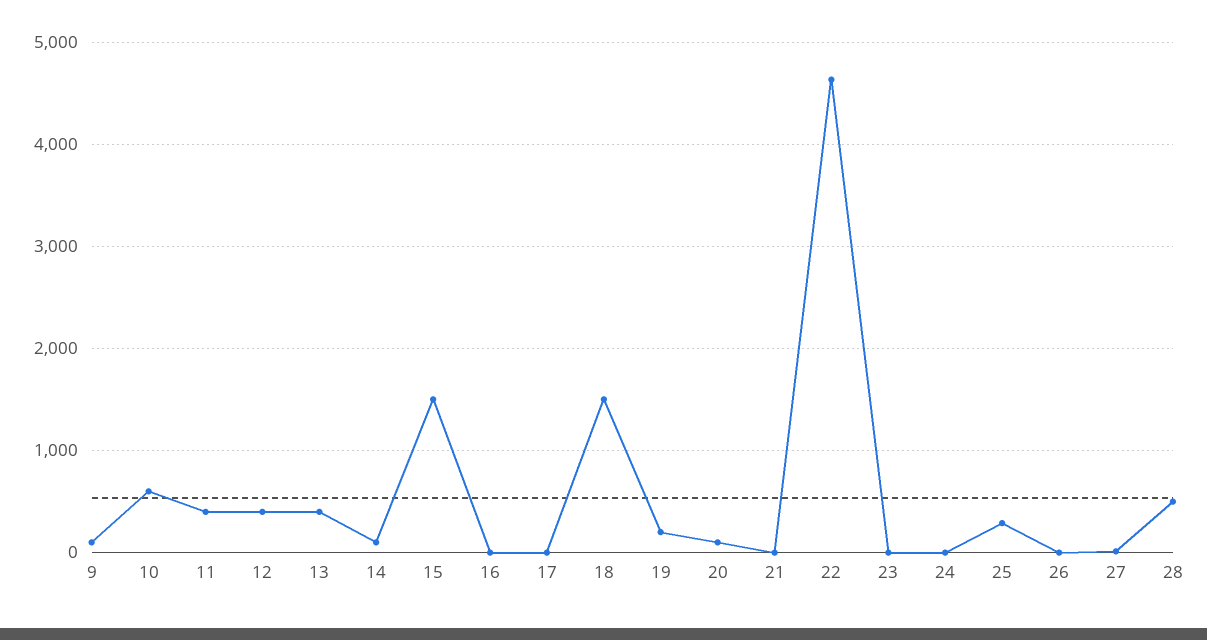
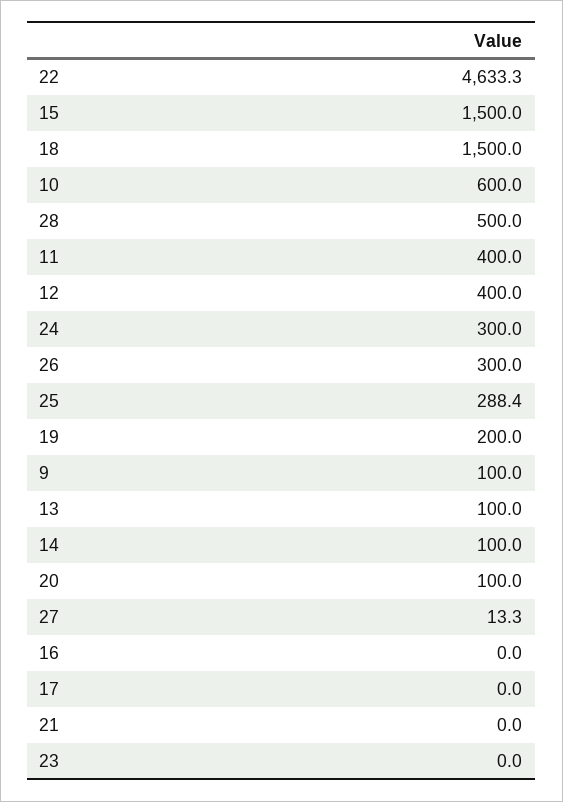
  {
    "9": 100,
    "10": 600,
    "11": 400,
    "12": 400,
-   "13": 400,
+   "13": 100,
    "14": 100,
    "15": 1500,
    "16": 0,
    "17": 0,
    "18": 1500,
    "19": 200,
    "20": 100,
    "21": 0,
    "22": 4633.3,
    "23": 0,
-   "24": 0,
+   "24": 300,
    "25": 288.4,
-   "26": 0,
+   "26": 300,
    "27": 13.3,
    "28": 500
  }

